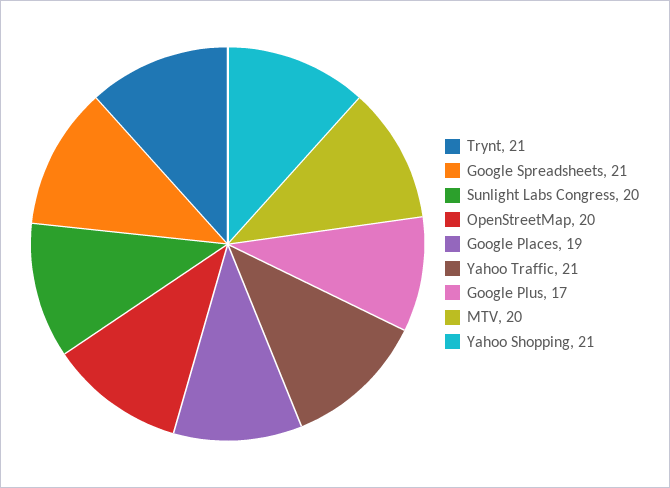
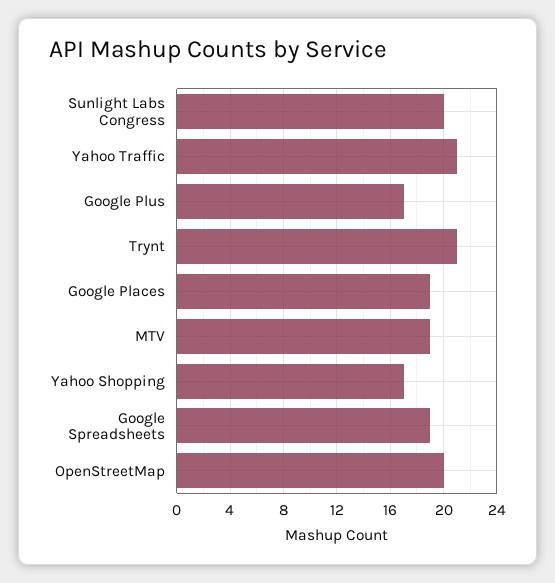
  {
    "Trynt": 21,
-   "Google Spreadsheets": 21,
+   "Google Spreadsheets": 19,
    "Sunlight Labs Congress": 20,
    "OpenStreetMap": 20,
    "Google Places": 19,
    "Yahoo Traffic": 21,
    "Google Plus": 17,
-   "MTV": 20,
+   "MTV": 19,
-   "Yahoo Shopping": 21
+   "Yahoo Shopping": 17
  }

